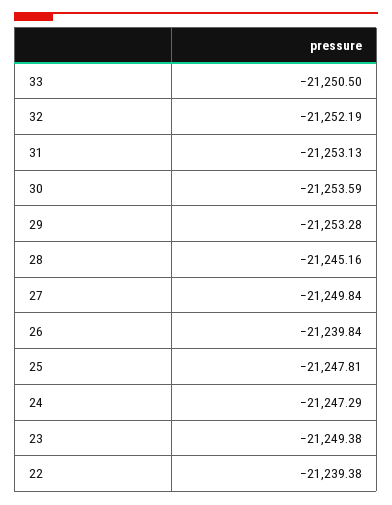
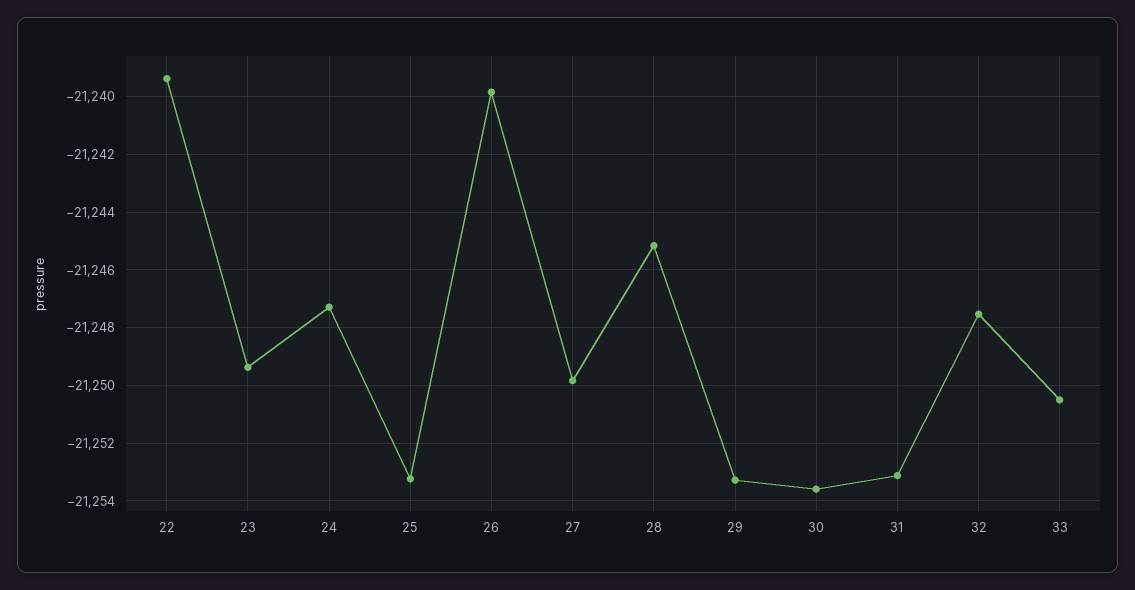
  {
    "33": -21250.5,
-   "32": -21252.19,
+   "32": -21247.5,
    "31": -21253.13,
    "30": -21253.59,
    "29": -21253.28,
    "28": -21245.16,
    "27": -21249.84,
    "26": -21239.84,
-   "25": -21247.81,
+   "25": -21253.25,
    "24": -21247.29,
    "23": -21249.38,
    "22": -21239.38
  }

